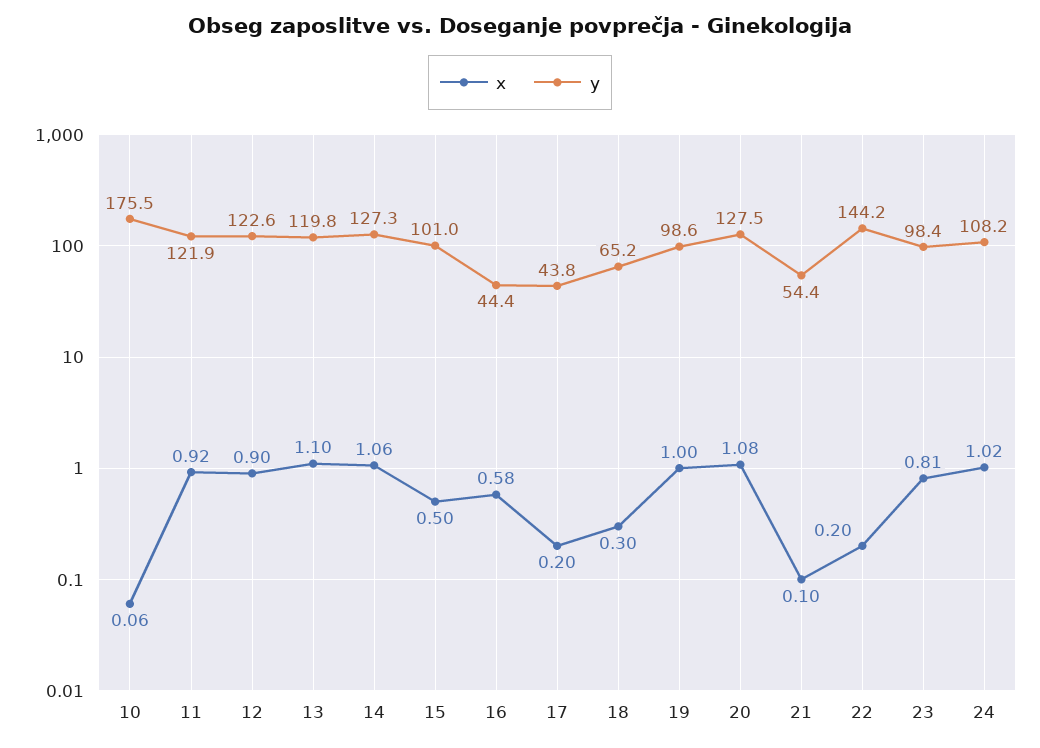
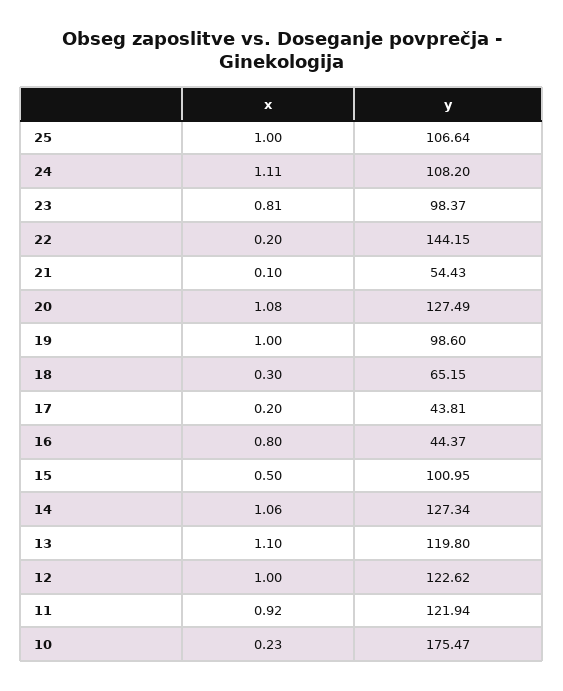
  {
    "x": {
-     "10": 0.06,
+     "10": 0.23,
      "11": 0.92,
-     "12": 0.9,
+     "12": 1,
      "13": 1.1,
      "14": 1.06,
      "15": 0.5,
-     "16": 0.58,
+     "16": 0.8,
      "17": 0.2,
      "18": 0.3,
      "19": 1,
      "20": 1.08,
      "21": 0.1,
      "22": 0.2,
      "23": 0.81,
-     "24": 1.02
+     "24": 1.11,
+     "25": 1
    },
    "y": {
      "10": 175.47,
      "11": 121.94,
      "12": 122.62,
      "13": 119.8,
      "14": 127.34,
      "15": 100.95,
      "16": 44.37,
      "17": 43.81,
      "18": 65.15,
      "19": 98.6,
      "20": 127.49,
      "21": 54.43,
      "22": 144.15,
      "23": 98.37,
-     "24": 108.2
+     "24": 108.2,
+     "25": 106.64
    }
  }

